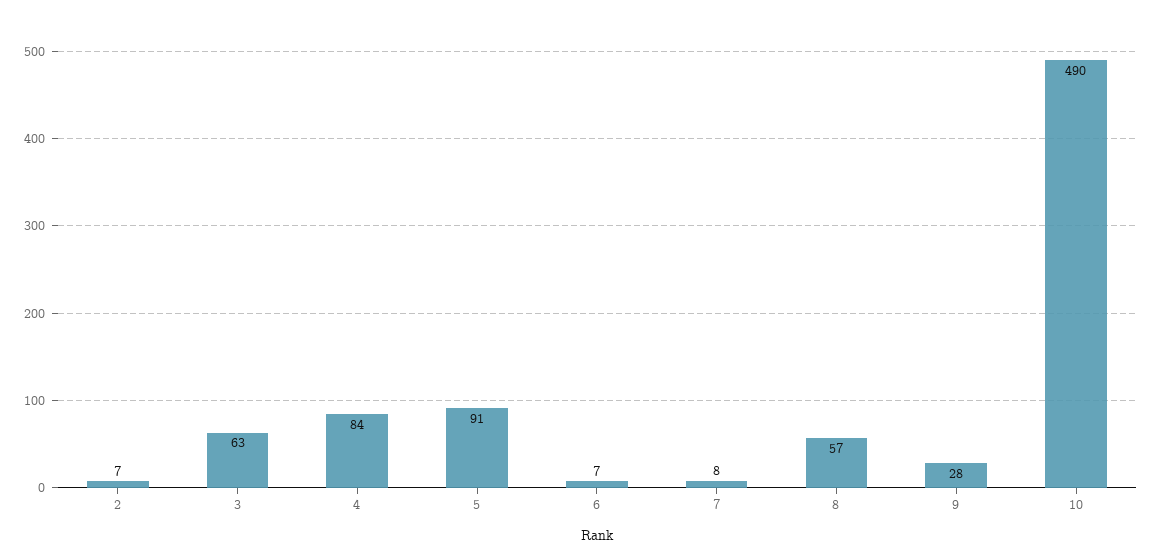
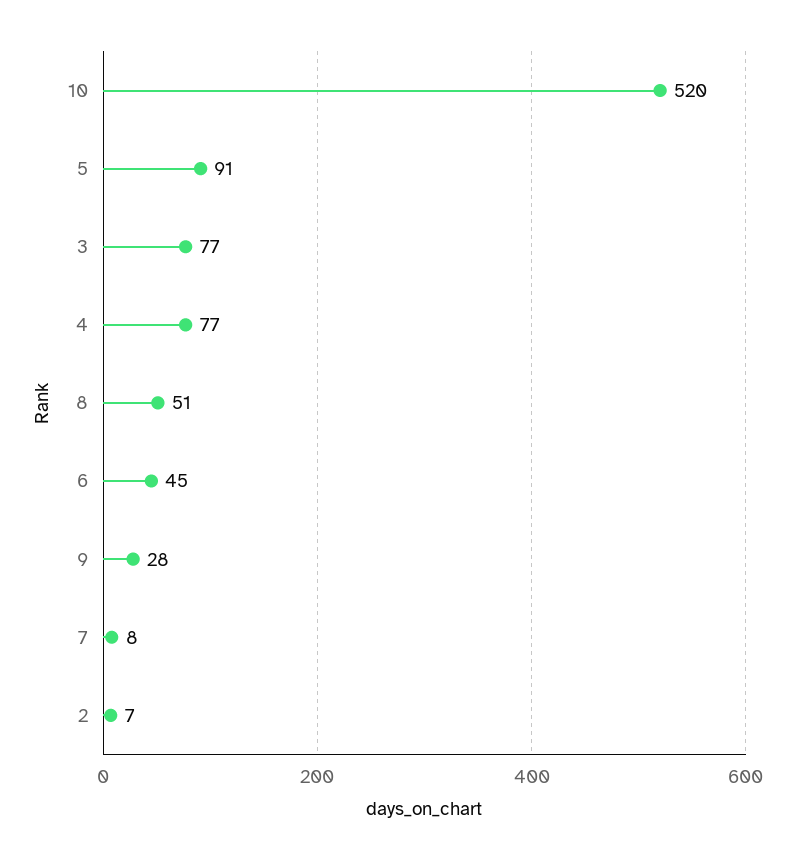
  {
    "2": 7,
-   "3": 63,
+   "3": 77,
-   "4": 84,
+   "4": 77,
    "5": 91,
-   "6": 7,
+   "6": 45,
    "7": 8,
-   "8": 57,
+   "8": 51,
    "9": 28,
-   "10": 490
+   "10": 520
  }

